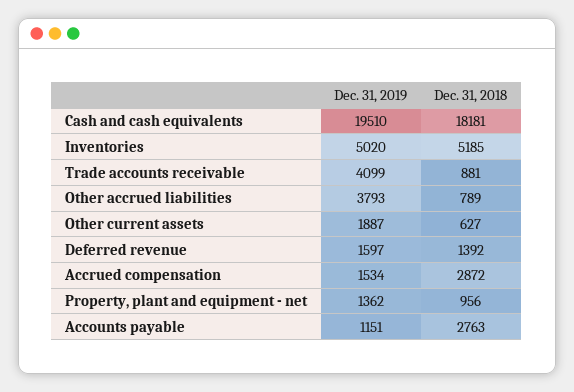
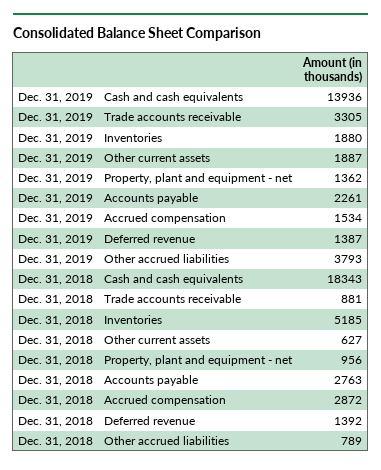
  {
    "Dec. 31, 2019": {
-     "Cash and cash equivalents": 19510,
+     "Cash and cash equivalents": 13936,
-     "Inventories": 5020,
+     "Inventories": 1880,
-     "Trade accounts receivable": 4099,
+     "Trade accounts receivable": 3305,
      "Other accrued liabilities": 3793,
      "Other current assets": 1887,
-     "Deferred revenue": 1597,
+     "Deferred revenue": 1387,
      "Accrued compensation": 1534,
      "Property, plant and equipment - net": 1362,
-     "Accounts payable": 1151
+     "Accounts payable": 2261
    },
    "Dec. 31, 2018": {
-     "Cash and cash equivalents": 18181,
+     "Cash and cash equivalents": 18343,
      "Inventories": 5185,
      "Trade accounts receivable": 881,
      "Other accrued liabilities": 789,
      "Other current assets": 627,
      "Deferred revenue": 1392,
      "Accrued compensation": 2872,
      "Property, plant and equipment - net": 956,
      "Accounts payable": 2763
    }
  }

